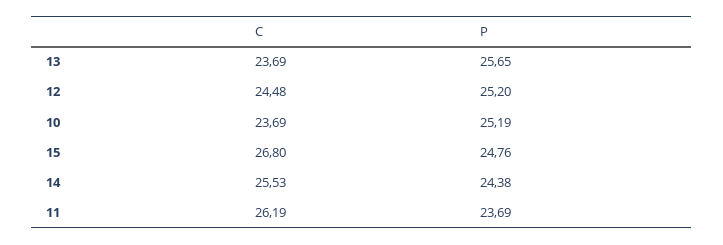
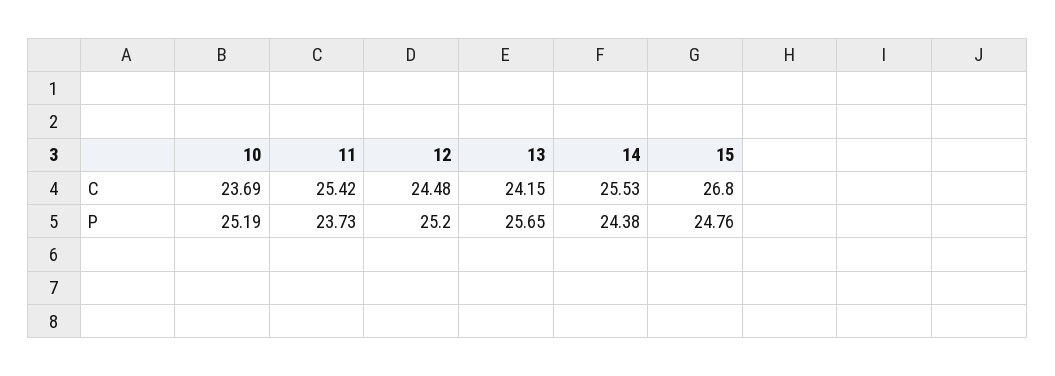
  {
    "C": {
-     "13": 23.69,
+     "13": 24.15,
      "12": 24.48,
      "10": 23.69,
      "15": 26.8,
      "14": 25.53,
-     "11": 26.19
+     "11": 25.42
    },
    "P": {
      "13": 25.65,
      "12": 25.2,
      "10": 25.19,
      "15": 24.76,
      "14": 24.38,
-     "11": 23.69
+     "11": 23.73
    }
  }

